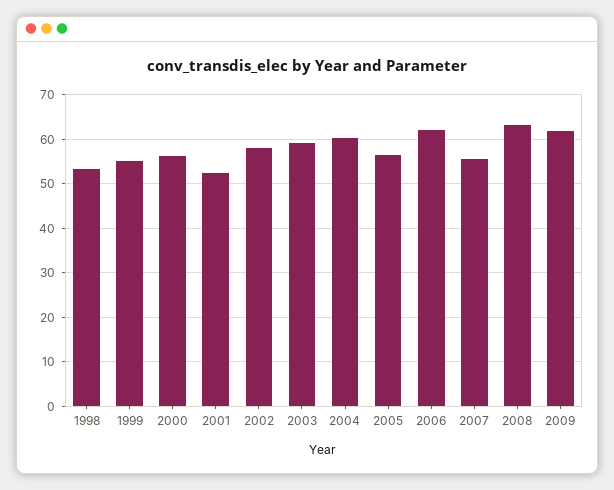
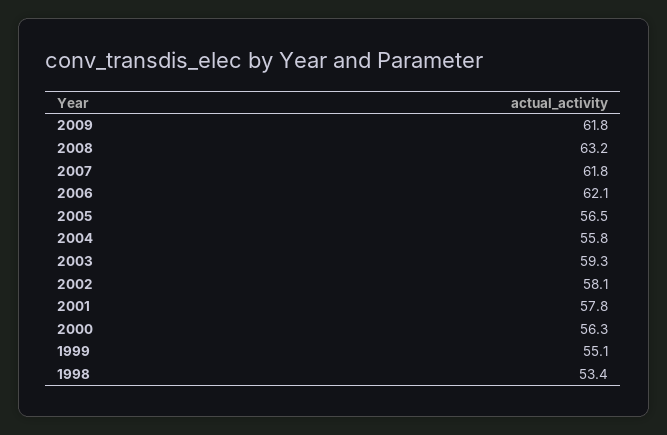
  {
    "1998": 53.4,
    "1999": 55.1,
    "2000": 56.3,
-   "2001": 52,
+   "2001": 57.8,
    "2002": 58.1,
    "2003": 59.3,
-   "2004": 60,
+   "2004": 55.8,
    "2005": 56.5,
    "2006": 62.1,
-   "2007": 56,
+   "2007": 61.8,
    "2008": 63.2,
    "2009": 61.8
  }

